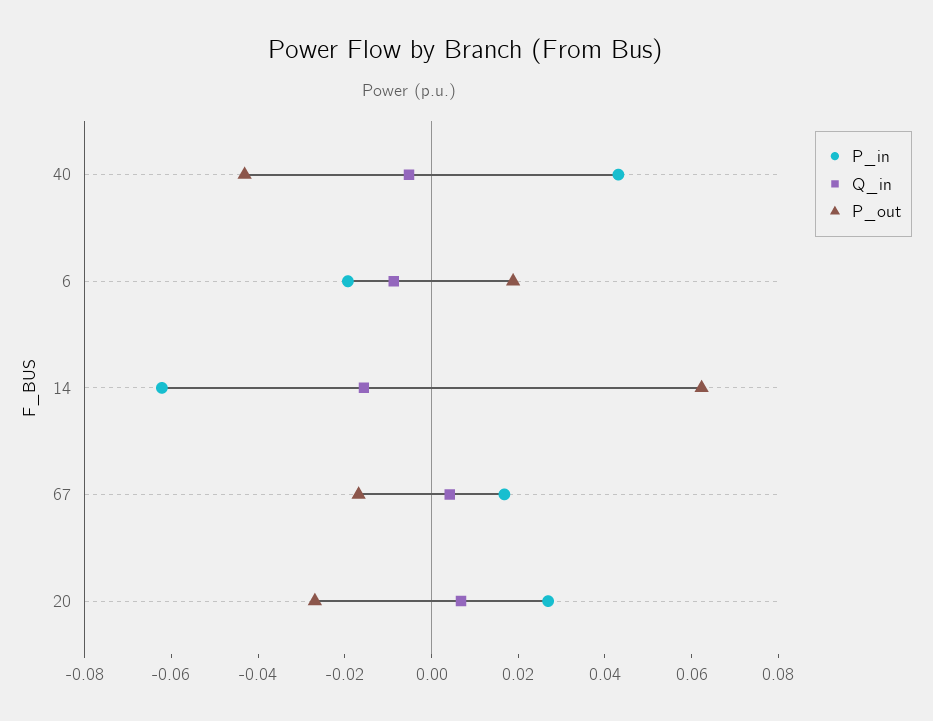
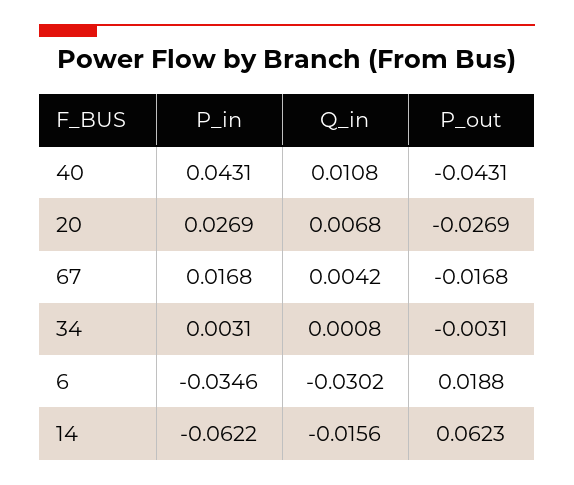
  {
    "P_in": {
      "40": 0.0431,
-     "6": -0.02,
+     "6": -0.0346,
      "14": -0.0622,
      "67": 0.0168,
-     "20": 0.0269
+     "20": 0.0269,
+     "34": 0.0031
    },
    "Q_in": {
-     "40": -0.005,
+     "40": 0.0108,
-     "6": -0.01,
+     "6": -0.0302,
      "14": -0.0156,
      "67": 0.0042,
-     "20": 0.0068
+     "20": 0.0068,
+     "34": 0.0008
    },
    "P_out": {
      "40": -0.0431,
      "6": 0.0188,
      "14": 0.0623,
      "67": -0.0168,
-     "20": -0.0269
+     "20": -0.0269,
+     "34": -0.0031
    }
  }

